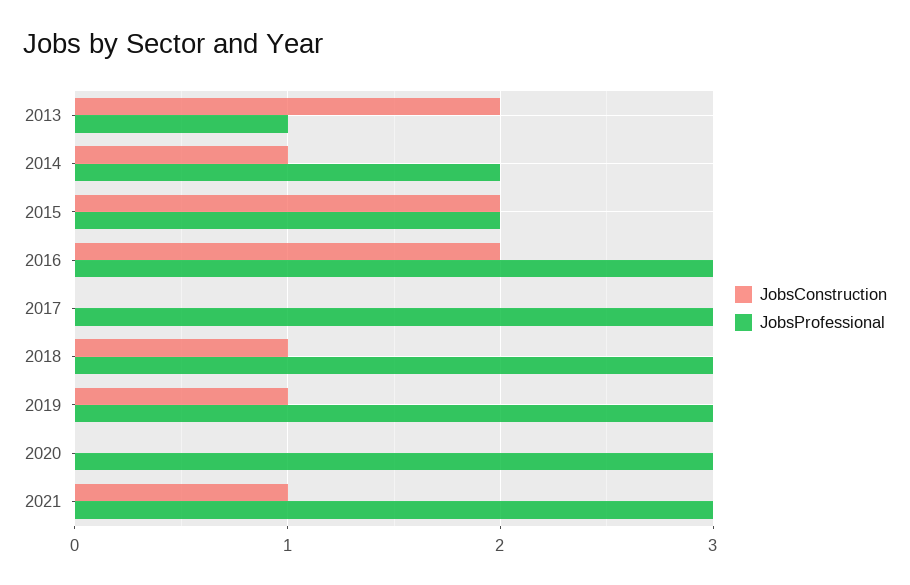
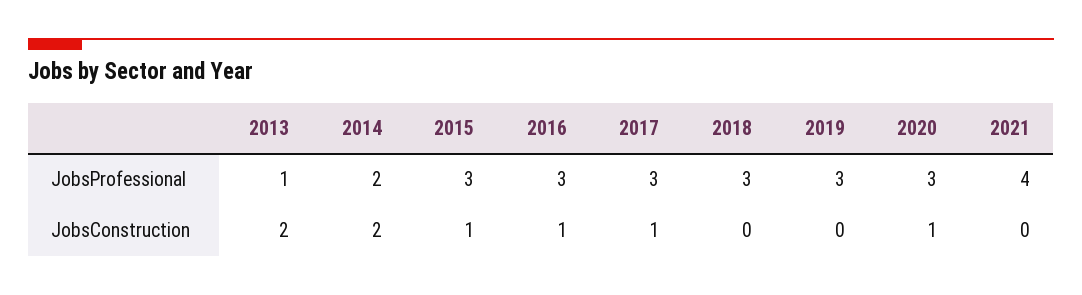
  {
    "JobsConstruction": {
      "2013": 2,
-     "2014": 1,
+     "2014": 2,
-     "2015": 2,
+     "2015": 1,
-     "2016": 2,
+     "2016": 1,
-     "2017": 0,
+     "2017": 1,
-     "2018": 1,
+     "2018": 0,
-     "2019": 1,
+     "2019": 0,
-     "2020": 0,
+     "2020": 1,
-     "2021": 1
+     "2021": 0
    },
    "JobsProfessional": {
      "2013": 1,
      "2014": 2,
-     "2015": 2,
+     "2015": 3,
      "2016": 3,
      "2017": 3,
      "2018": 3,
      "2019": 3,
      "2020": 3,
-     "2021": 3
+     "2021": 4
    }
  }

